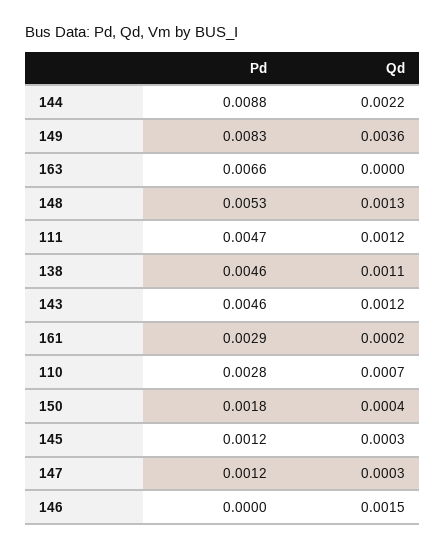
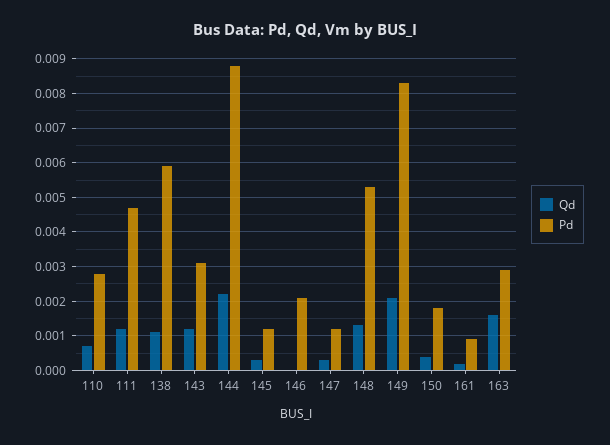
  {
    "Pd": {
      "144": 0.0088,
      "149": 0.0083,
-     "163": 0.0066,
+     "163": 0.003,
      "148": 0.0053,
      "111": 0.0047,
-     "138": 0.0046,
+     "138": 0.006,
-     "143": 0.0046,
+     "143": 0.003,
-     "161": 0.0029,
+     "161": 0.001,
      "110": 0.0028,
      "150": 0.0018,
      "145": 0.0012,
      "147": 0.0012,
-     "146": 0
+     "146": 0.002
    },
    "Qd": {
      "144": 0.0022,
-     "149": 0.0036,
+     "149": 0.002,
-     "163": 0,
+     "163": 0.0015,
      "148": 0.0013,
      "111": 0.0012,
      "138": 0.0011,
      "143": 0.0012,
      "161": 0.0002,
      "110": 0.0007,
      "150": 0.0004,
      "145": 0.0003,
      "147": 0.0003,
-     "146": 0.0015
+     "146": 0
    }
  }

